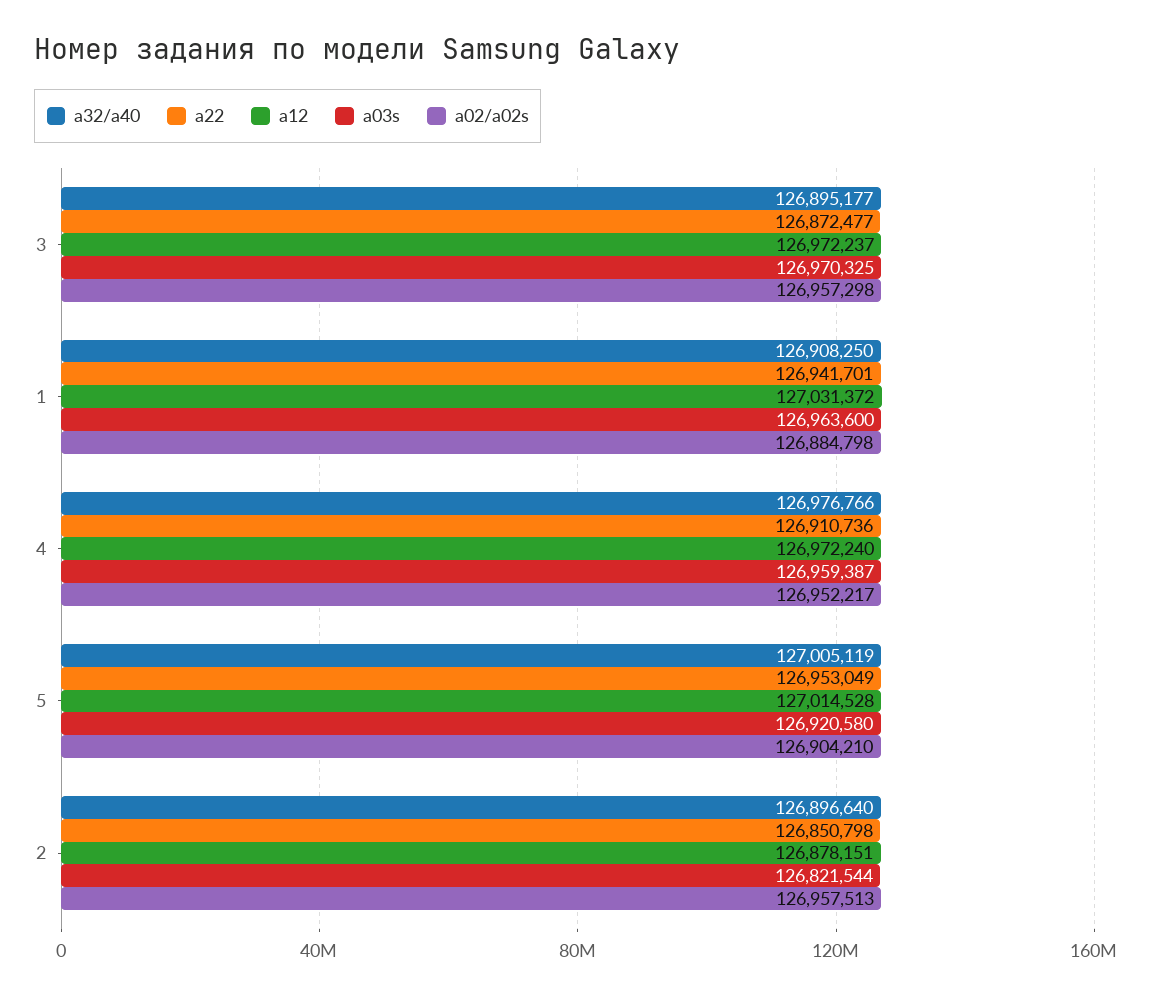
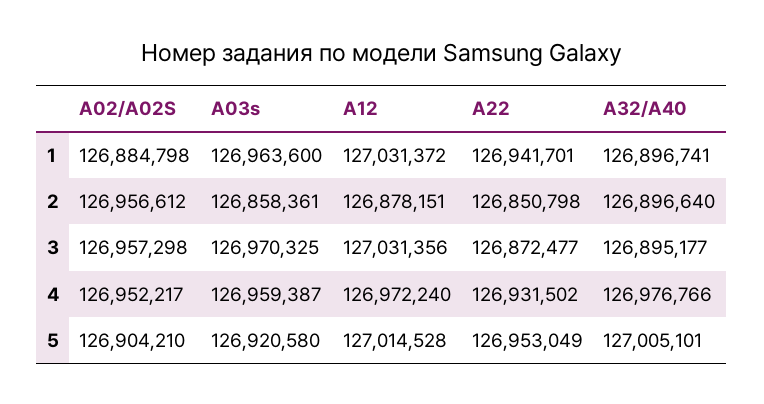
  {
    "a32/a40": {
      "3": 126895177,
-     "1": 126908250,
+     "1": 126896741,
      "4": 126976766,
-     "5": 127005119,
+     "5": 127005101,
      "2": 126896640
    },
    "a22": {
      "3": 126872477,
      "1": 126941701,
-     "4": 126910736,
+     "4": 126931502,
      "5": 126953049,
      "2": 126850798
    },
    "a12": {
-     "3": 126972237,
+     "3": 127031356,
      "1": 127031372,
      "4": 126972240,
      "5": 127014528,
      "2": 126878151
    },
    "a03s": {
      "3": 126970325,
      "1": 126963600,
      "4": 126959387,
      "5": 126920580,
-     "2": 126821544
+     "2": 126858361
    },
    "a02/a02s": {
      "3": 126957298,
      "1": 126884798,
      "4": 126952217,
      "5": 126904210,
-     "2": 126957513
+     "2": 126956612
    }
  }

